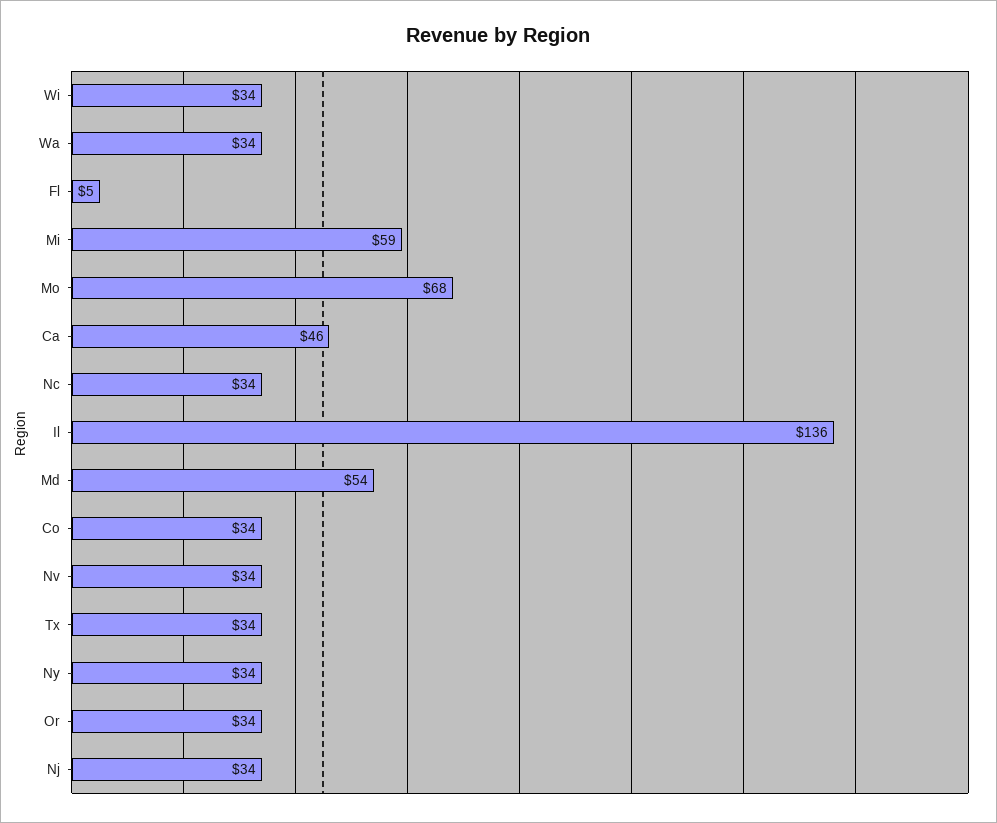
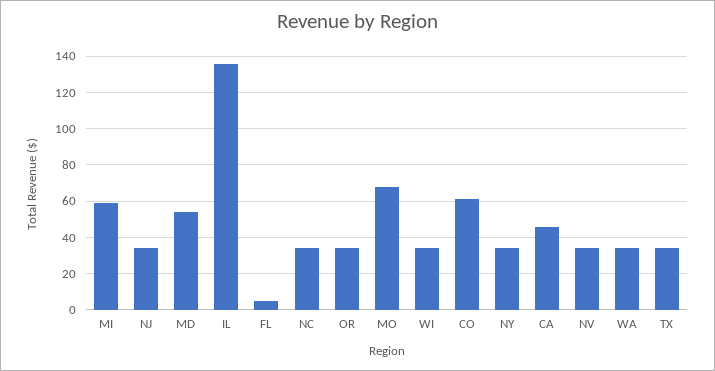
  {
    "Wi": 34,
    "Wa": 34,
    "Fl": 5,
    "Mi": 59,
    "Mo": 68,
    "Ca": 46,
    "Nc": 34,
    "Il": 136,
    "Md": 54,
-   "Co": 34,
+   "Co": 60,
    "Nv": 34,
    "Tx": 34,
    "Ny": 34,
    "Or": 34,
    "Nj": 34
  }

